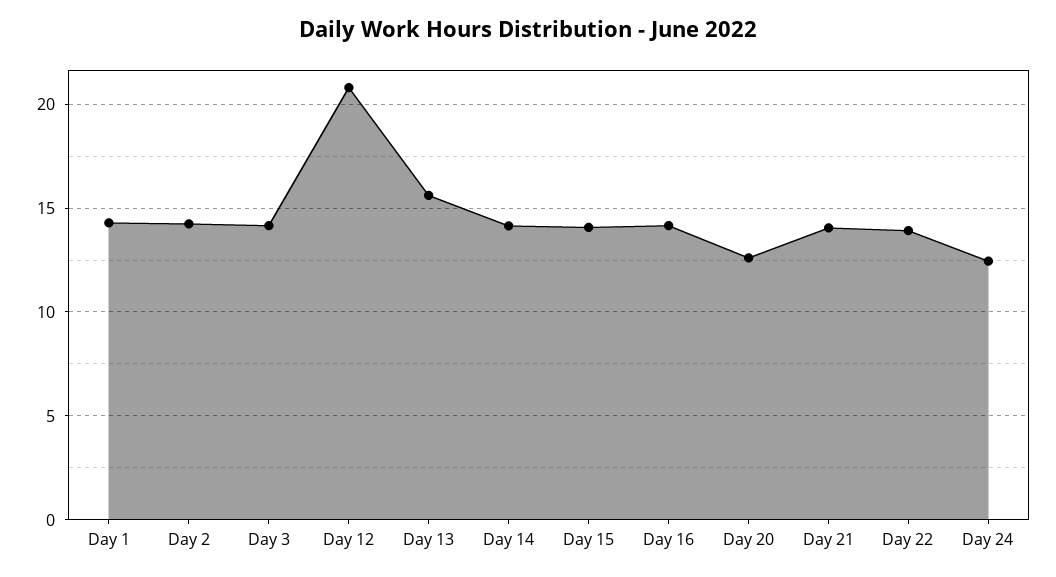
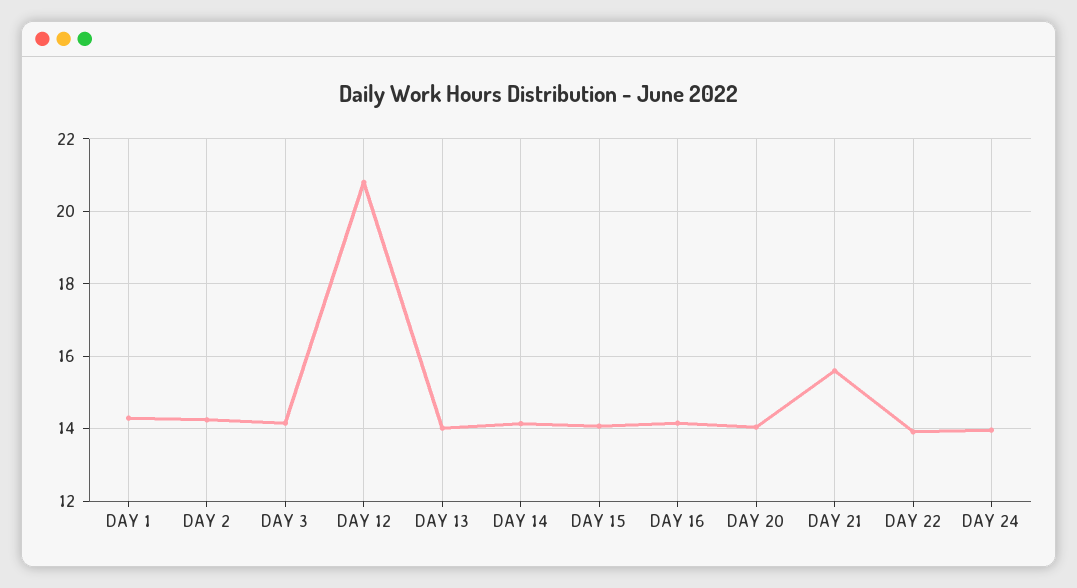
  {
    "Day 1": 14.2,
    "Day 2": 14.2,
    "Day 3": 14.2,
    "Day 12": 20.8,
-   "Day 13": 15.5,
+   "Day 13": 14,
    "Day 14": 14.2,
    "Day 15": 14,
    "Day 16": 14.2,
-   "Day 20": 12.5,
+   "Day 20": 14,
-   "Day 21": 14,
+   "Day 21": 15.6,
    "Day 22": 14,
-   "Day 24": 12.5
+   "Day 24": 14
  }

